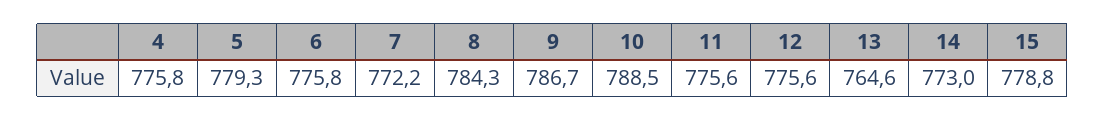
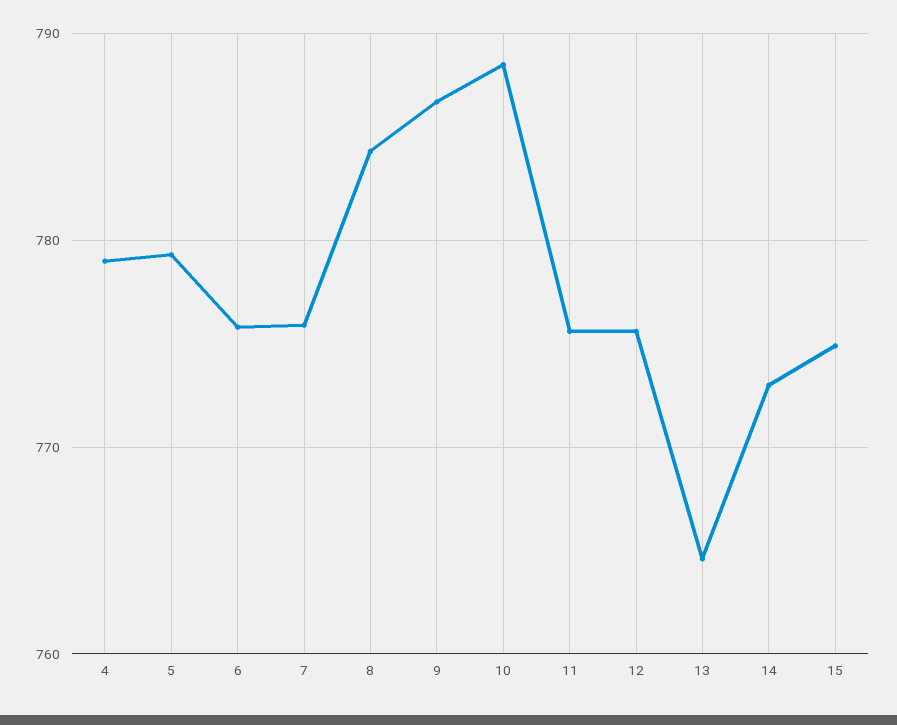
  {
-   "4": 775.8,
+   "4": 779,
    "5": 779.3,
    "6": 775.8,
-   "7": 772.2,
+   "7": 776,
    "8": 784.3,
    "9": 786.7,
    "10": 788.5,
    "11": 775.6,
    "12": 775.6,
    "13": 764.6,
    "14": 773,
-   "15": 778.8
+   "15": 775
  }

